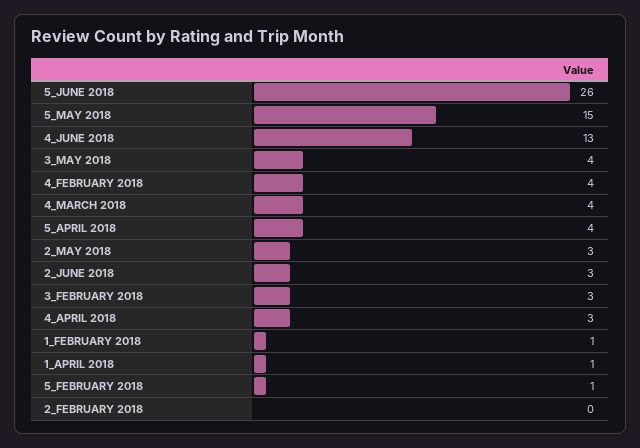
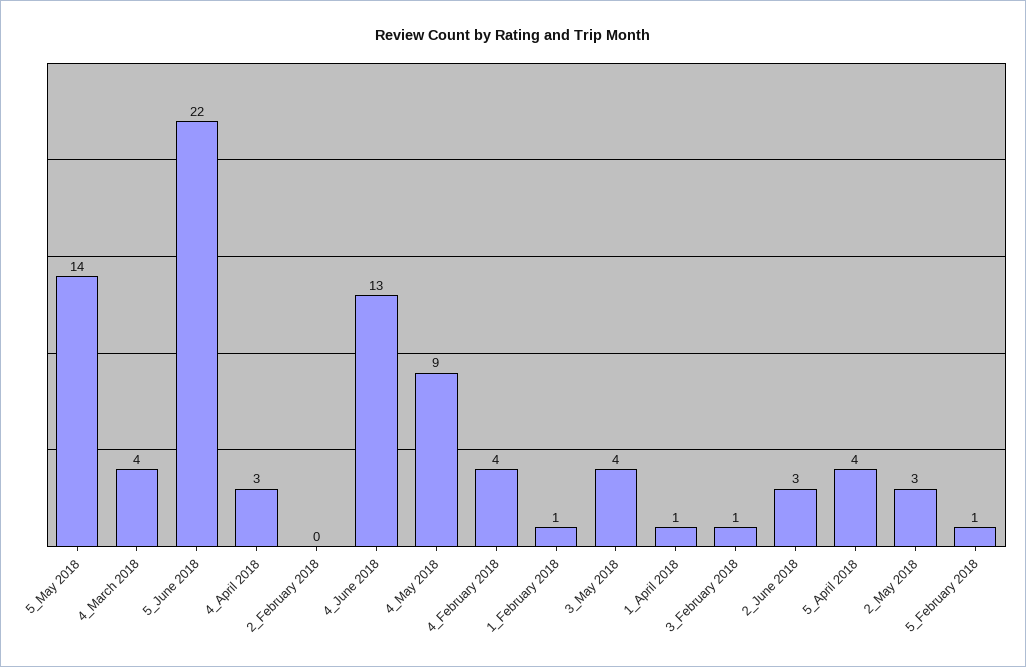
  {
-   "5_JUNE 2018": 26,
+   "5_JUNE 2018": 22,
-   "5_MAY 2018": 15,
+   "5_MAY 2018": 14,
    "4_JUNE 2018": 13,
    "3_MAY 2018": 4,
    "4_FEBRUARY 2018": 4,
    "4_MARCH 2018": 4,
    "5_APRIL 2018": 4,
    "2_MAY 2018": 3,
    "2_JUNE 2018": 3,
-   "3_FEBRUARY 2018": 3,
+   "3_FEBRUARY 2018": 1,
    "4_APRIL 2018": 3,
    "1_FEBRUARY 2018": 1,
    "1_APRIL 2018": 1,
    "5_FEBRUARY 2018": 1,
-   "2_FEBRUARY 2018": 0
+   "2_FEBRUARY 2018": 0,
+   "4_May 2018": 9
  }

